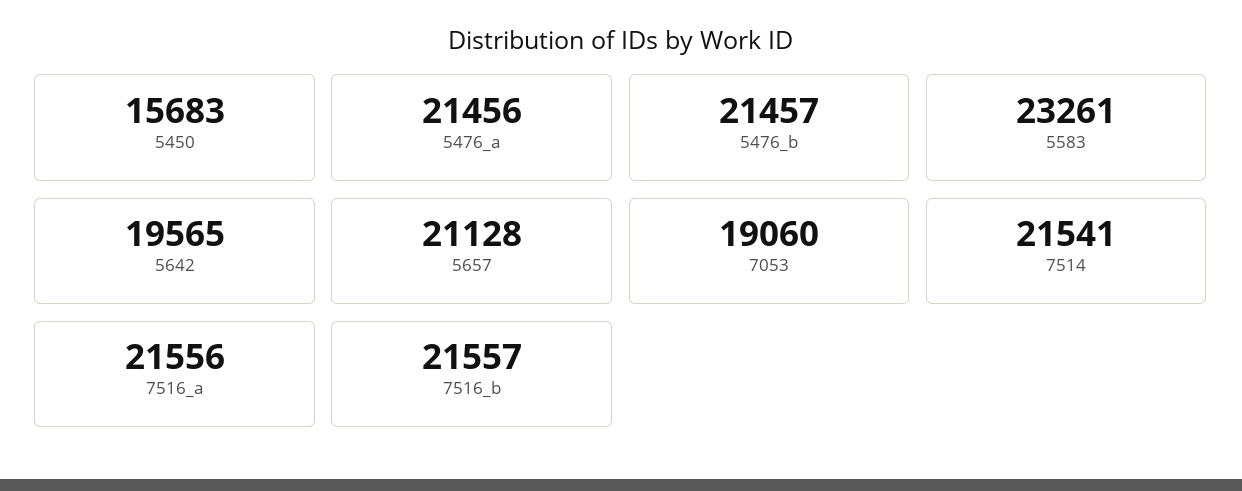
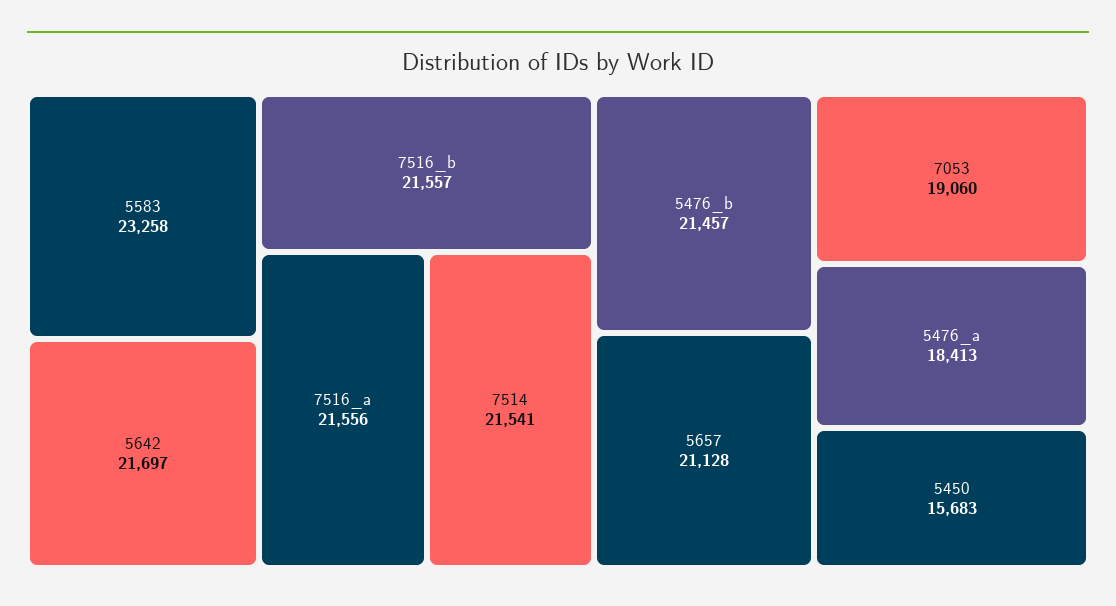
  {
    "5450": 15683,
-   "5476_a": 21456,
+   "5476_a": 18413,
    "5476_b": 21457,
-   "5583": 23261,
+   "5583": 23258,
-   "5642": 19565,
+   "5642": 21697,
    "5657": 21128,
    "7053": 19060,
    "7514": 21541,
    "7516_a": 21556,
    "7516_b": 21557
  }

